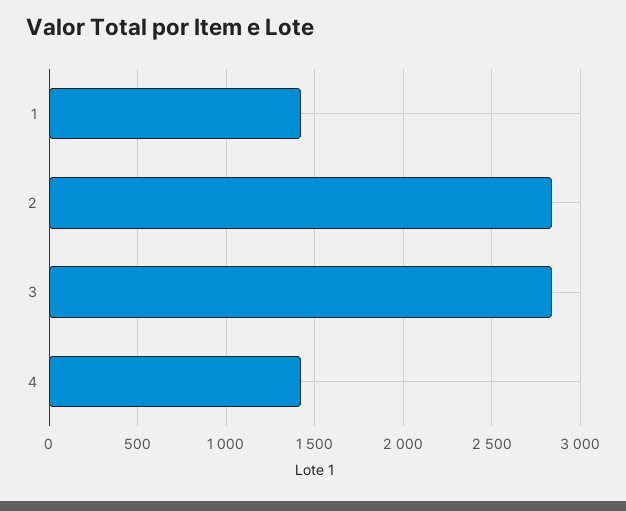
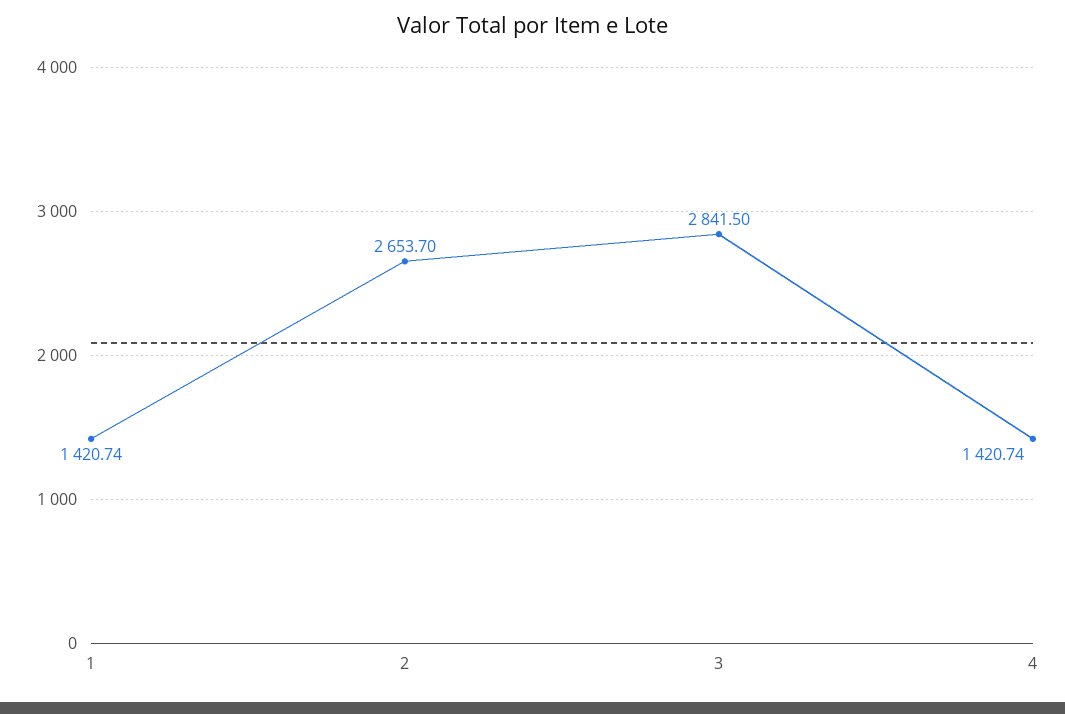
  {
    "1": 1420.74,
-   "2": 2850,
+   "2": 2653.7,
    "3": 2841.5,
    "4": 1420.74
  }

